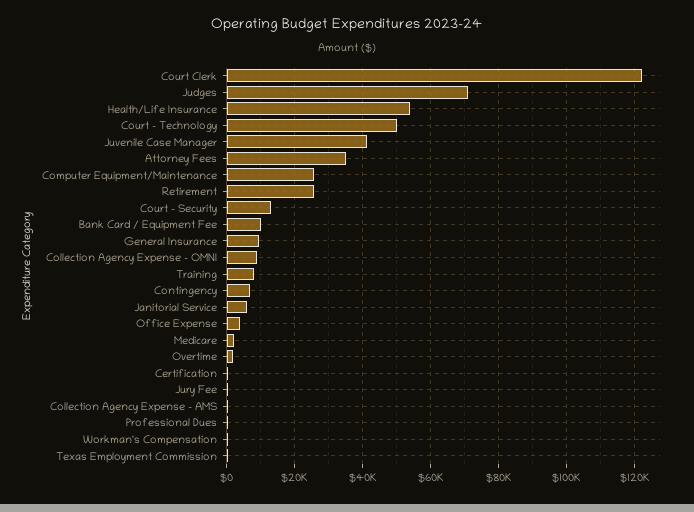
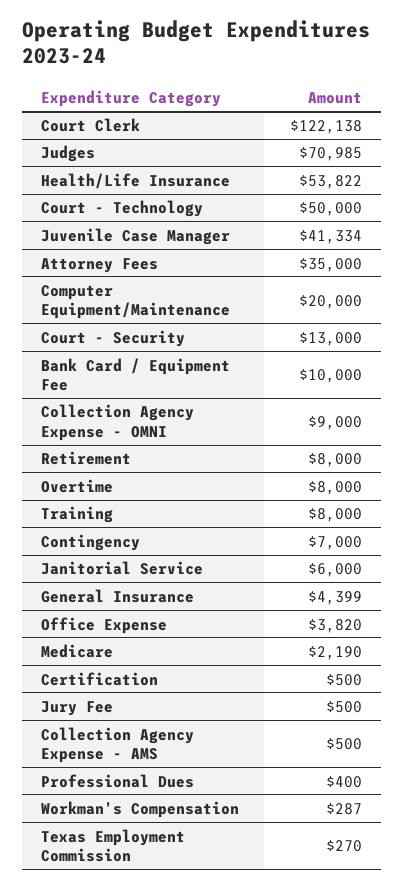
  {
    "Court Clerk": 122138,
    "Judges": 70985,
    "Health/Life Insurance": 53822,
    "Court - Technology": 50000,
    "Juvenile Case Manager": 41334,
    "Attorney Fees": 35000,
-   "Computer Equipment/Maintenance": 26000,
+   "Computer Equipment/Maintenance": 20000,
-   "Retirement": 26000,
+   "Retirement": 8000,
    "Court - Security": 13000,
    "Bank Card / Equipment Fee": 10000,
-   "General Insurance": 10000,
+   "General Insurance": 4399,
    "Collection Agency Expense - OMNI": 9000,
    "Training": 8000,
    "Contingency": 7000,
    "Janitorial Service": 6000,
    "Office Expense": 3820,
    "Medicare": 2190,
-   "Overtime": 2000,
+   "Overtime": 8000,
    "Certification": 500,
    "Jury Fee": 500,
    "Collection Agency Expense - AMS": 500,
    "Professional Dues": 400,
    "Workman's Compensation": 287,
    "Texas Employment Commission": 270
  }

